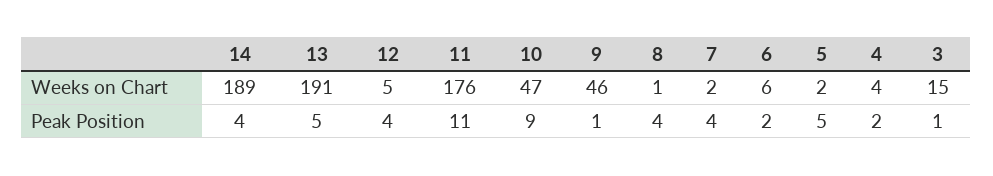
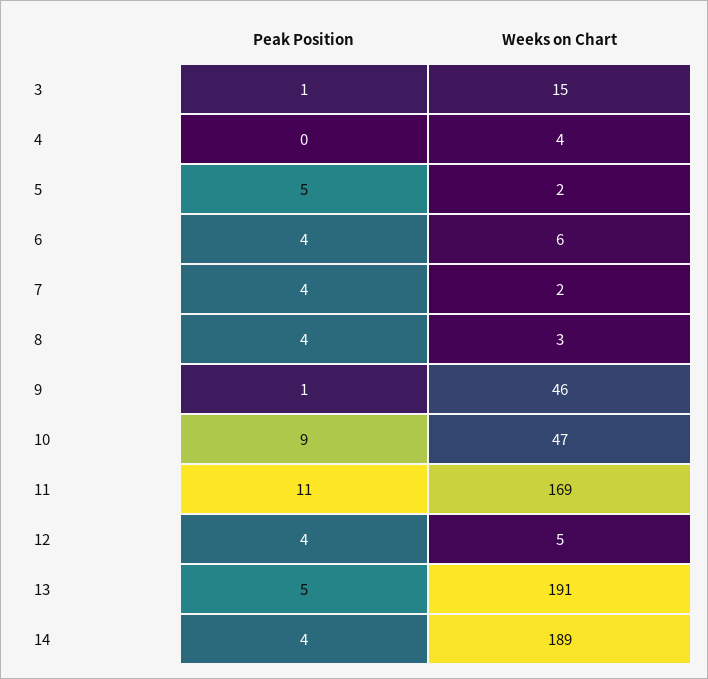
  {
    "14": {
      "Weeks on Chart": 189,
      "Peak Position": 4
    },
    "13": {
      "Weeks on Chart": 191,
      "Peak Position": 5
    },
    "12": {
      "Weeks on Chart": 5,
      "Peak Position": 4
    },
    "11": {
-     "Weeks on Chart": 176,
+     "Weeks on Chart": 169,
      "Peak Position": 11
    },
    "10": {
      "Weeks on Chart": 47,
      "Peak Position": 9
    },
    "9": {
      "Weeks on Chart": 46,
      "Peak Position": 1
    },
    "8": {
-     "Weeks on Chart": 1,
+     "Weeks on Chart": 3,
      "Peak Position": 4
    },
    "7": {
      "Weeks on Chart": 2,
      "Peak Position": 4
    },
    "6": {
      "Weeks on Chart": 6,
-     "Peak Position": 2
+     "Peak Position": 4
    },
    "5": {
      "Weeks on Chart": 2,
      "Peak Position": 5
    },
    "4": {
      "Weeks on Chart": 4,
-     "Peak Position": 2
+     "Peak Position": 0
    },
    "3": {
      "Weeks on Chart": 15,
      "Peak Position": 1
    }
  }

